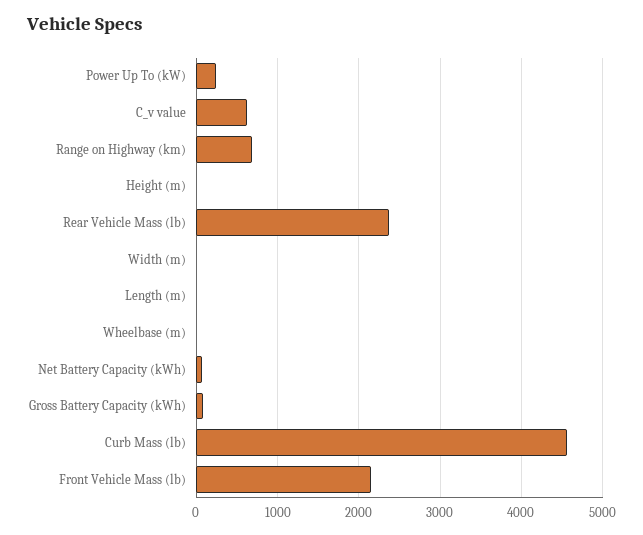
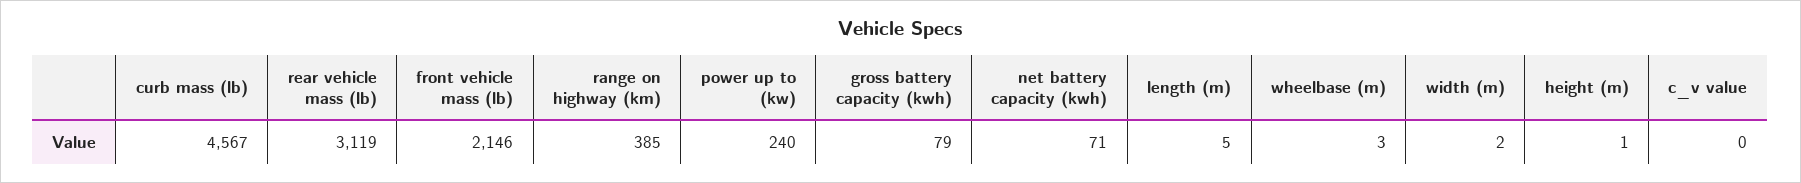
  {
    "Power Up To (kW)": 240,
-   "C_v value": 600,
+   "C_v value": 0,
-   "Range on Highway (km)": 700,
+   "Range on Highway (km)": 385,
    "Height (m)": 1,
-   "Rear Vehicle Mass (lb)": 2400,
+   "Rear Vehicle Mass (lb)": 3119,
    "Width (m)": 2,
    "Length (m)": 5,
    "Wheelbase (m)": 3,
    "Net Battery Capacity (kWh)": 71,
    "Gross Battery Capacity (kWh)": 79,
    "Curb Mass (lb)": 4567,
    "Front Vehicle Mass (lb)": 2146
  }

